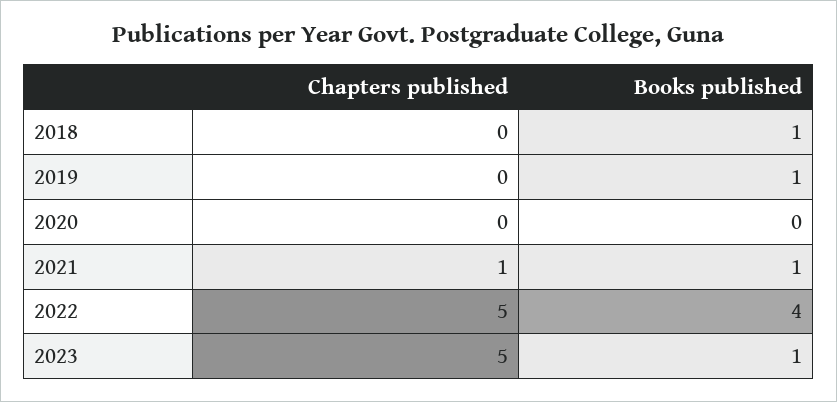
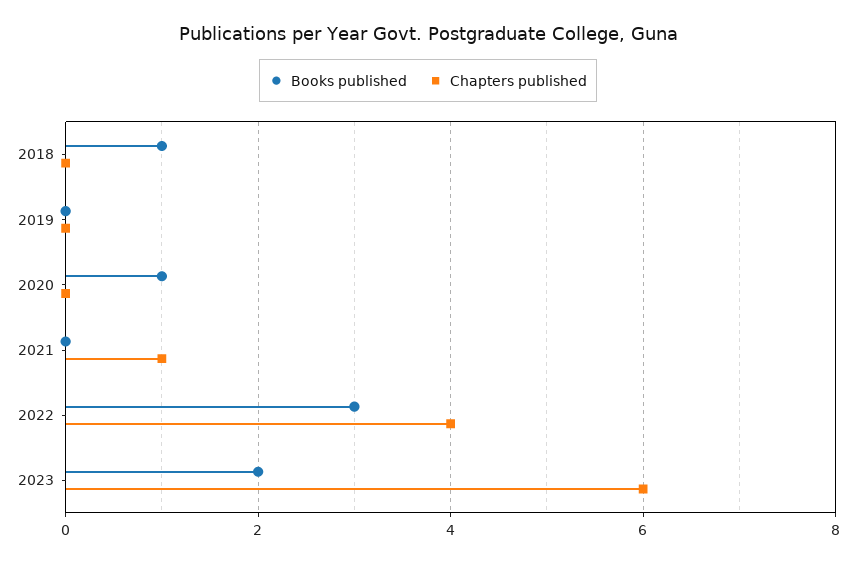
  {
    "Chapters published": {
      "2018": 0,
      "2019": 0,
      "2020": 0,
      "2021": 1,
-     "2022": 5,
+     "2022": 4,
-     "2023": 5
+     "2023": 6
    },
    "Books published": {
      "2018": 1,
-     "2019": 1,
+     "2019": 0,
-     "2020": 0,
+     "2020": 1,
-     "2021": 1,
+     "2021": 0,
-     "2022": 4,
+     "2022": 3,
-     "2023": 1
+     "2023": 2
    }
  }

